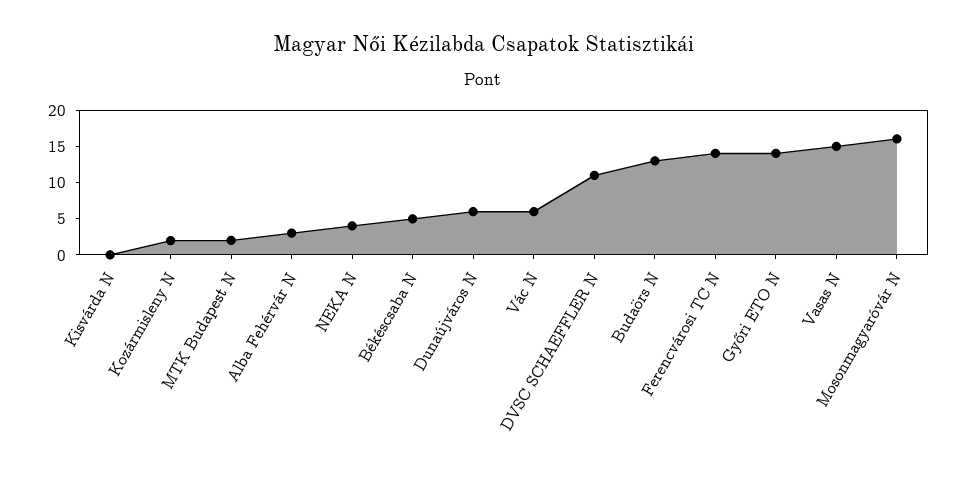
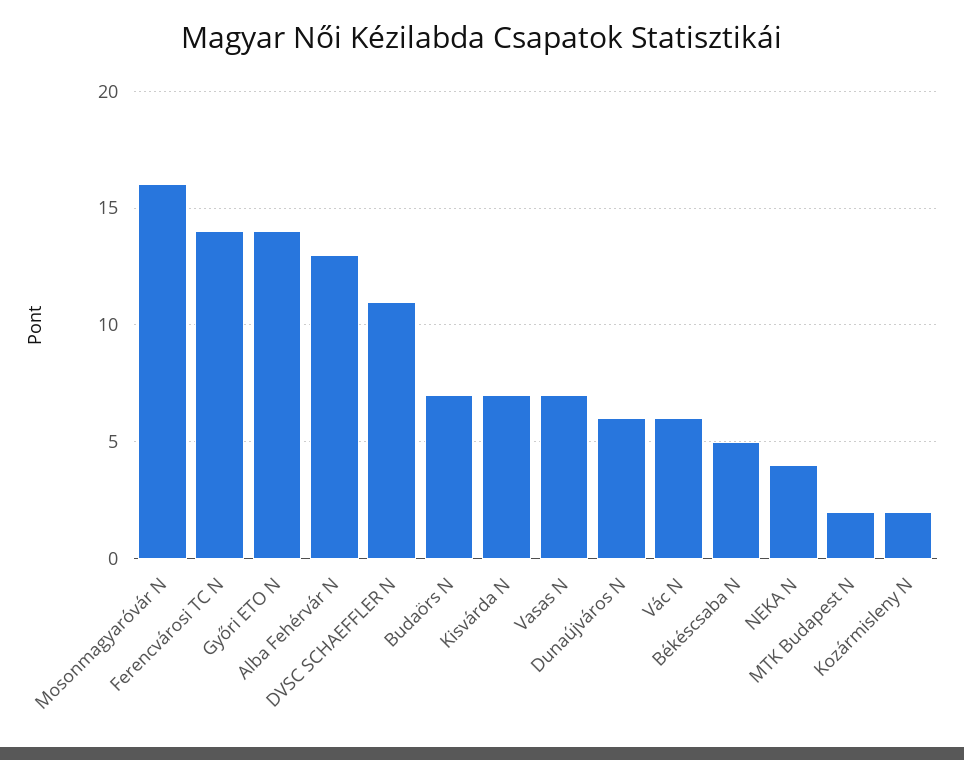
  {
-   "Kisvárda N": 0,
+   "Kisvárda N": 7,
    "Kozármisleny N": 2,
    "MTK Budapest N": 2,
-   "Alba Fehérvár N": 2.5,
+   "Alba Fehérvár N": 13,
    "NEKA N": 4,
    "Békéscsaba N": 5,
    "Dunaújváros N": 6,
    "Vác N": 6,
    "DVSC SCHAEFFLER N": 11,
-   "Budaörs N": 12.5,
+   "Budaörs N": 7,
    "Ferencvárosi TC N": 14,
    "Győri ETO N": 14,
-   "Vasas N": 15,
+   "Vasas N": 7,
    "Mosonmagyaróvár N": 16
  }

